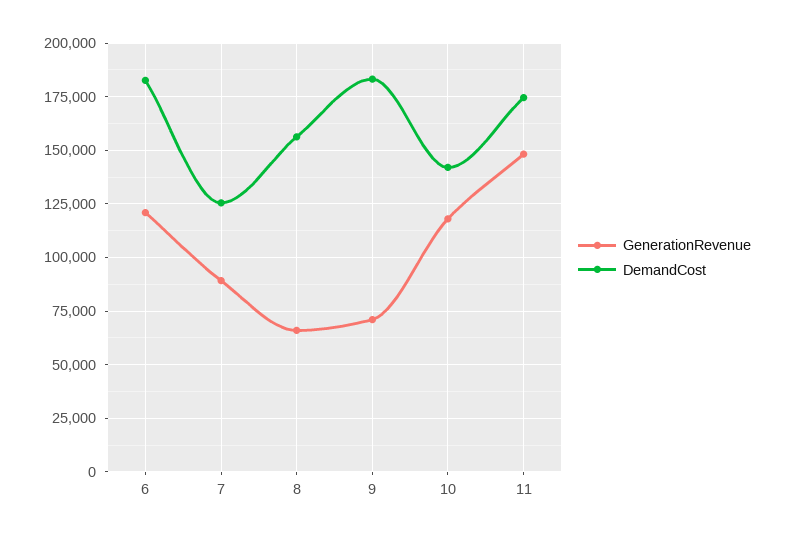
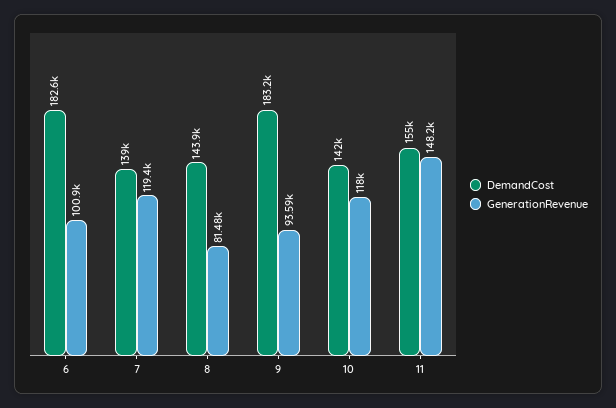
  {
    "GenerationRevenue": {
-     "6": 120000,
+     "6": 100900,
-     "7": 90000,
+     "7": 119400,
-     "8": 65000,
+     "8": 81480,
-     "9": 70000,
+     "9": 93590,
      "10": 118000,
      "11": 148200
    },
    "DemandCost": {
      "6": 182600,
-     "7": 125000,
+     "7": 139000,
-     "8": 155000,
+     "8": 143900,
      "9": 183200,
      "10": 142000,
-     "11": 175000
+     "11": 155000
    }
  }

